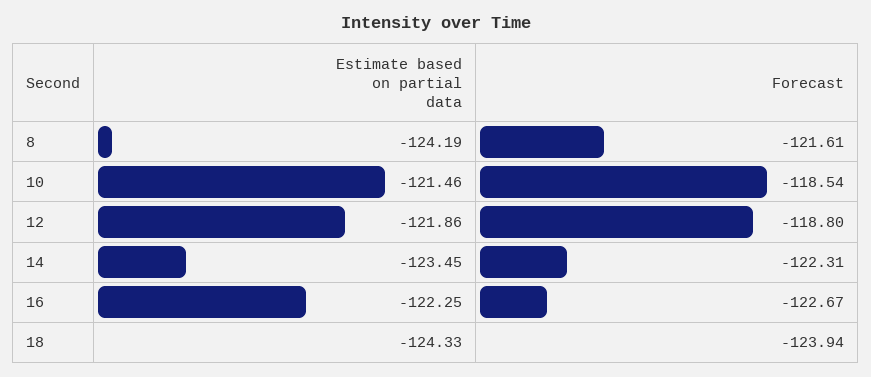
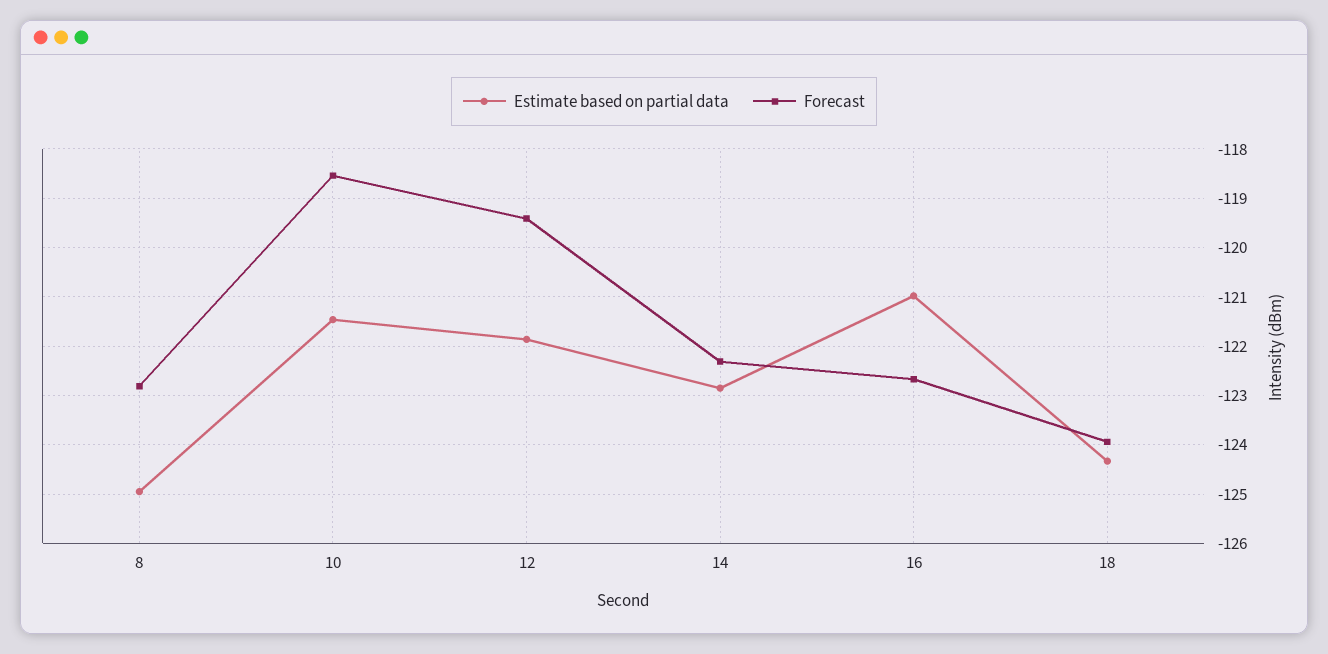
  {
    "Estimate based on partial data": {
-     "8": -124.19,
+     "8": -125,
      "10": -121.46,
      "12": -121.86,
-     "14": -123.45,
+     "14": -122.8,
-     "16": -122.25,
+     "16": -121,
      "18": -124.33
    },
    "Forecast": {
-     "8": -121.61,
+     "8": -122.8,
      "10": -118.54,
-     "12": -118.8,
+     "12": -119.4,
      "14": -122.31,
      "16": -122.67,
      "18": -123.94
    }
  }

